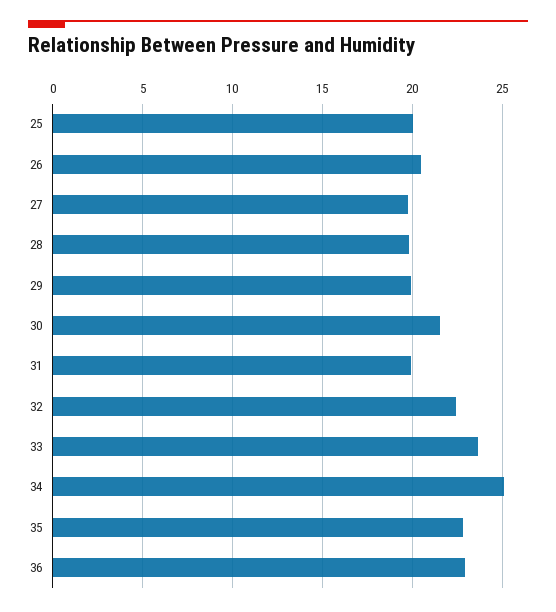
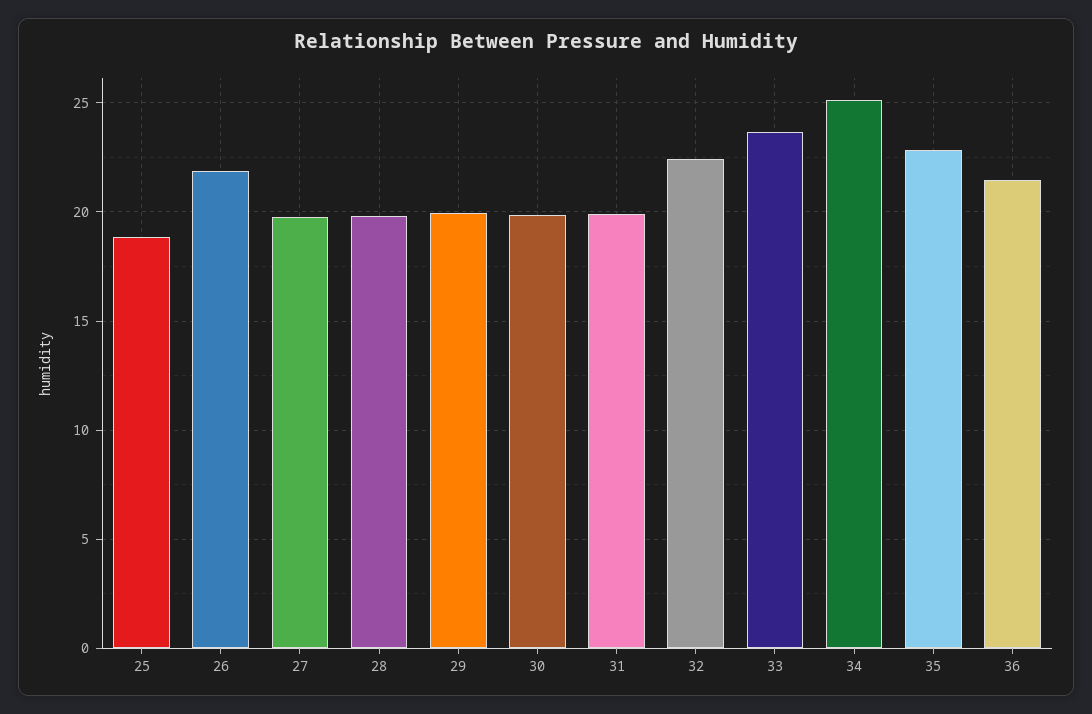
  {
-   "25": 20,
+   "25": 19,
-   "26": 20.5,
+   "26": 22,
    "27": 20,
    "28": 20,
    "29": 20,
-   "30": 21.5,
+   "30": 20,
    "31": 20,
    "32": 22.5,
    "33": 23.5,
    "34": 25,
    "35": 23,
-   "36": 23
+   "36": 21.5
  }

